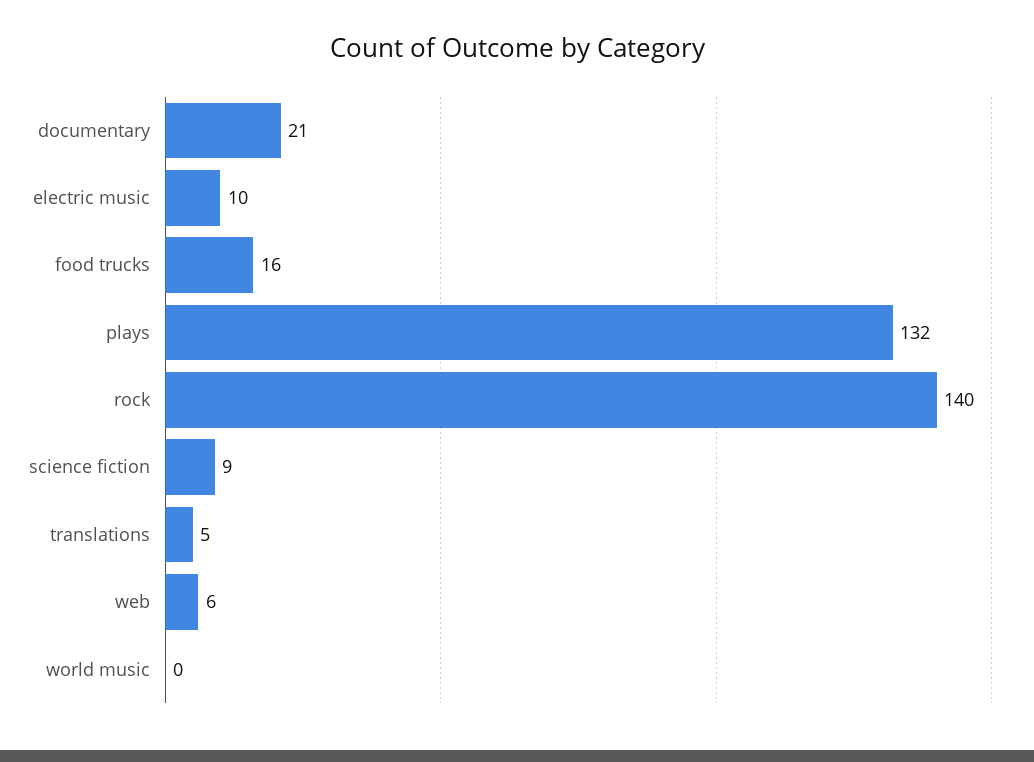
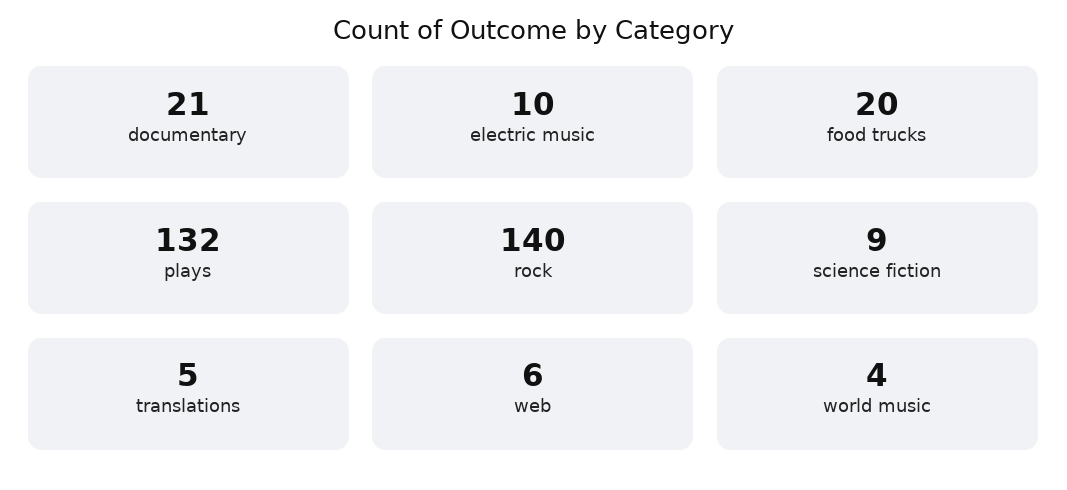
  {
    "documentary": 21,
    "electric music": 10,
-   "food trucks": 16,
+   "food trucks": 20,
    "plays": 132,
    "rock": 140,
    "science fiction": 9,
    "translations": 5,
    "web": 6,
-   "world music": 0
+   "world music": 4
  }

